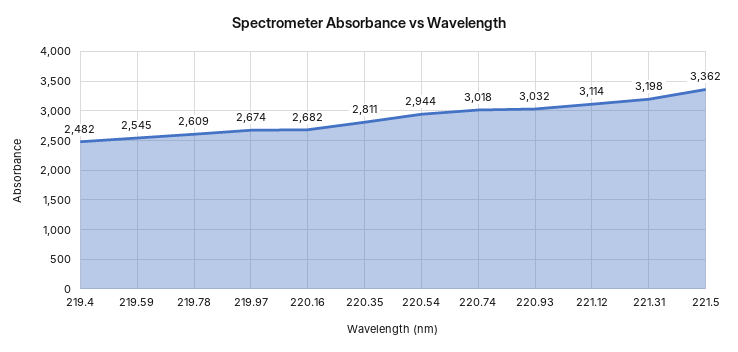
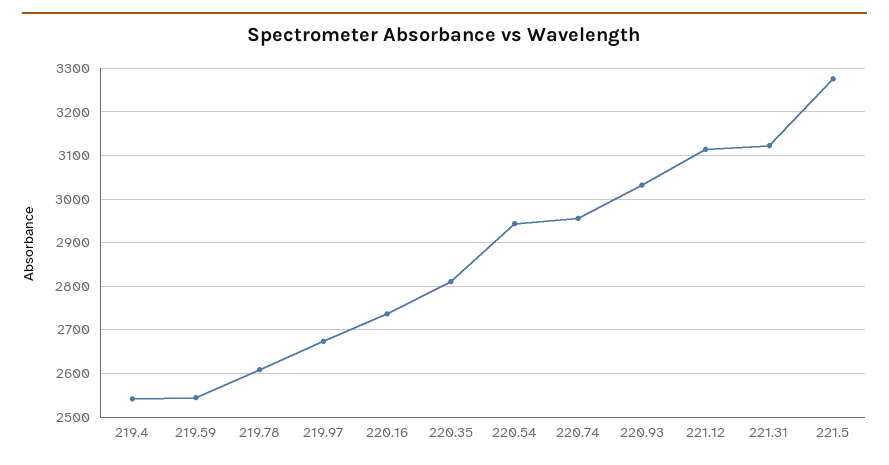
  {
-   "219.4": 2482,
+   "219.4": 2540,
    "219.59": 2545,
    "219.78": 2609,
    "219.97": 2674,
-   "220.16": 2682,
+   "220.16": 2740,
    "220.35": 2811,
    "220.54": 2944,
-   "220.74": 3018,
+   "220.74": 2960,
    "220.93": 3032,
    "221.12": 3114,
-   "221.31": 3198,
+   "221.31": 3120,
-   "221.5": 3362
+   "221.5": 3280
  }

